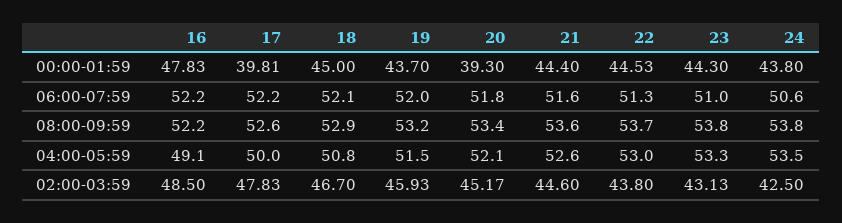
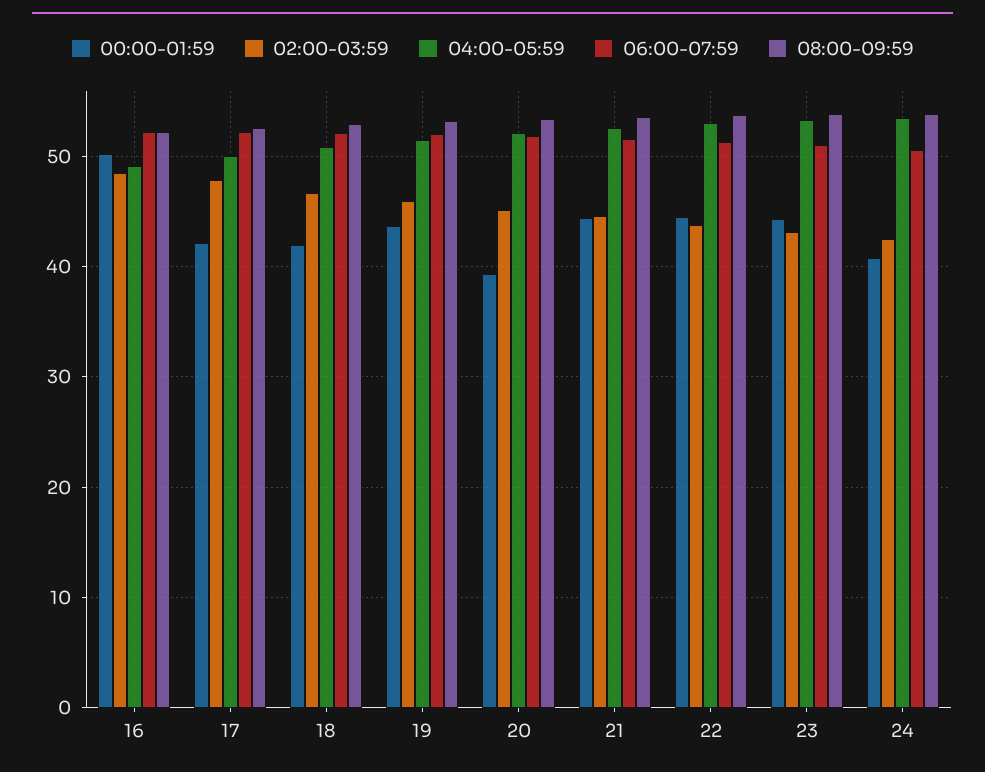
  {
    "00:00-01:59": {
-     "16": 47.83,
+     "16": 50,
-     "17": 39.81,
+     "17": 42,
-     "18": 45,
+     "18": 42,
      "19": 43.7,
      "20": 39.3,
      "21": 44.4,
      "22": 44.53,
      "23": 44.3,
-     "24": 43.8
+     "24": 41
    },
    "06:00-07:59": {
      "16": 52.2,
      "17": 52.2,
      "18": 52.1,
      "19": 52,
      "20": 51.8,
      "21": 51.6,
      "22": 51.3,
      "23": 51,
      "24": 50.6
    },
    "08:00-09:59": {
      "16": 52.2,
      "17": 52.6,
      "18": 52.9,
      "19": 53.2,
      "20": 53.4,
      "21": 53.6,
      "22": 53.7,
      "23": 53.8,
      "24": 53.8
    },
    "04:00-05:59": {
      "16": 49.1,
      "17": 50,
      "18": 50.8,
      "19": 51.5,
      "20": 52.1,
      "21": 52.6,
      "22": 53,
      "23": 53.3,
      "24": 53.5
    },
    "02:00-03:59": {
      "16": 48.5,
      "17": 47.83,
      "18": 46.7,
      "19": 45.93,
      "20": 45.17,
      "21": 44.6,
      "22": 43.8,
      "23": 43.13,
      "24": 42.5
    }
  }

